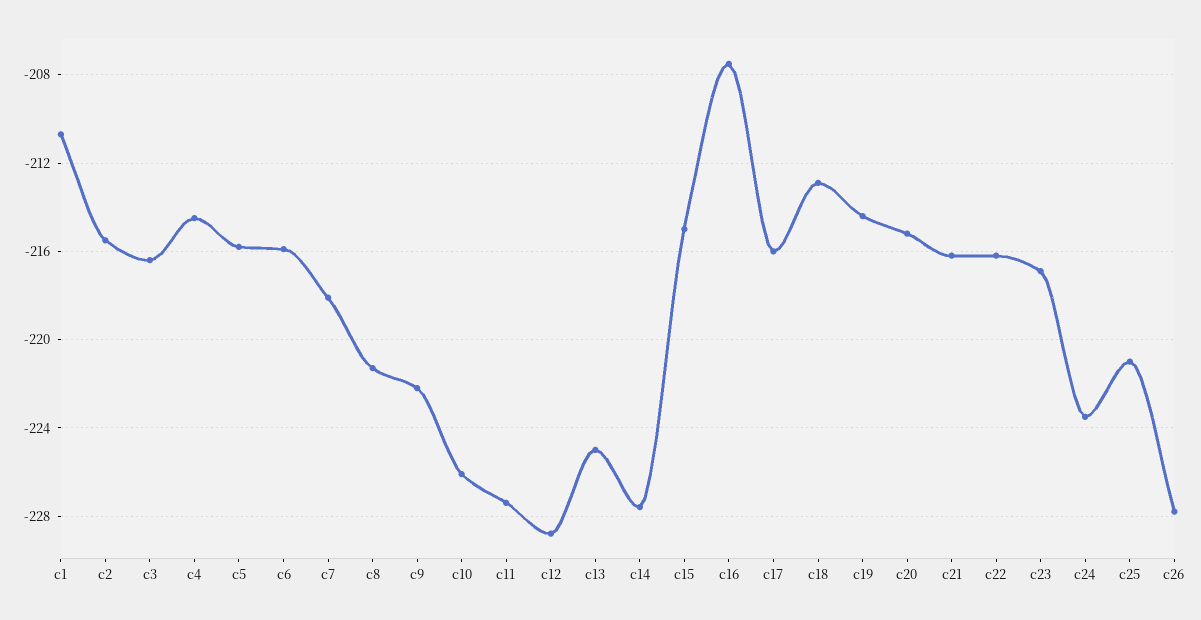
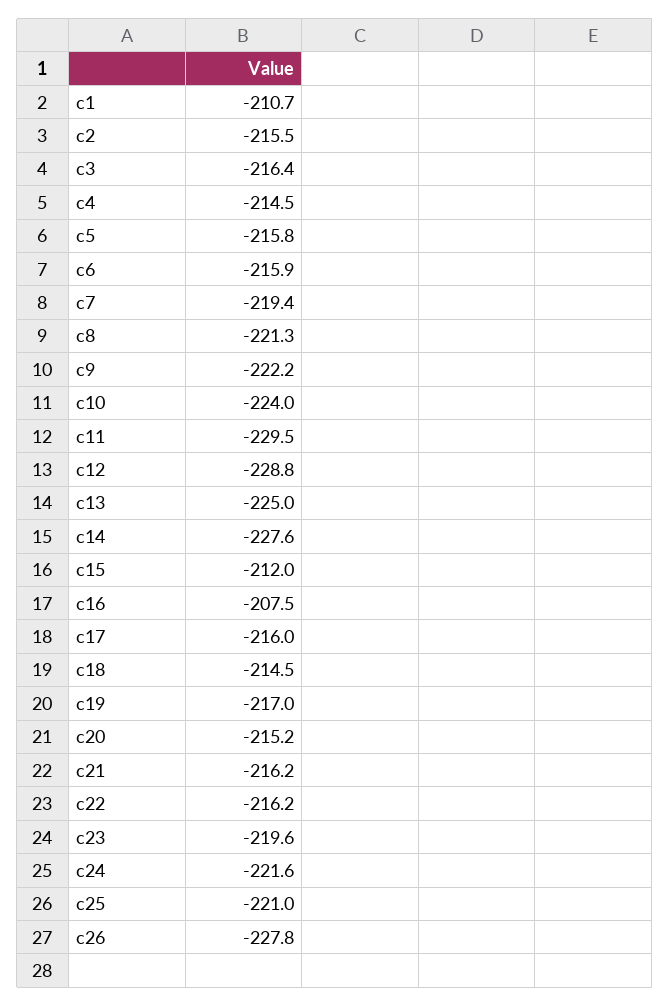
  {
    "c1": -210.7,
    "c2": -215.5,
    "c3": -216.4,
    "c4": -214.5,
    "c5": -215.8,
    "c6": -215.9,
-   "c7": -218,
+   "c7": -219.4,
    "c8": -221.3,
    "c9": -222.2,
-   "c10": -226,
+   "c10": -224,
-   "c11": -227.5,
+   "c11": -229.5,
    "c12": -228.8,
    "c13": -225,
    "c14": -227.6,
-   "c15": -215,
+   "c15": -212,
    "c16": -207.5,
    "c17": -216,
-   "c18": -213,
+   "c18": -214.5,
-   "c19": -214.5,
+   "c19": -217,
    "c20": -215.2,
    "c21": -216.2,
    "c22": -216.2,
-   "c23": -217,
+   "c23": -219.6,
-   "c24": -223.5,
+   "c24": -221.6,
    "c25": -221,
    "c26": -227.8
  }

